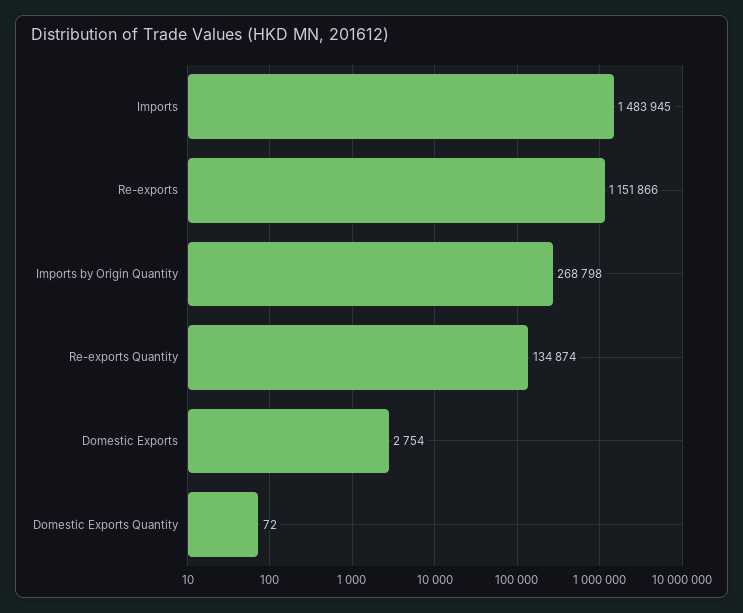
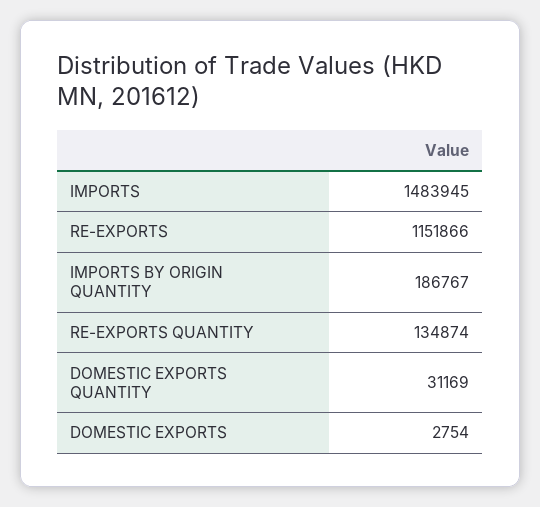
  {
    "Imports": 1483945,
    "Re-exports": 1151866,
-   "Imports by Origin Quantity": 268798,
+   "Imports by Origin Quantity": 186767,
    "Re-exports Quantity": 134874,
    "Domestic Exports": 2754,
-   "Domestic Exports Quantity": 72
+   "Domestic Exports Quantity": 31169
  }

